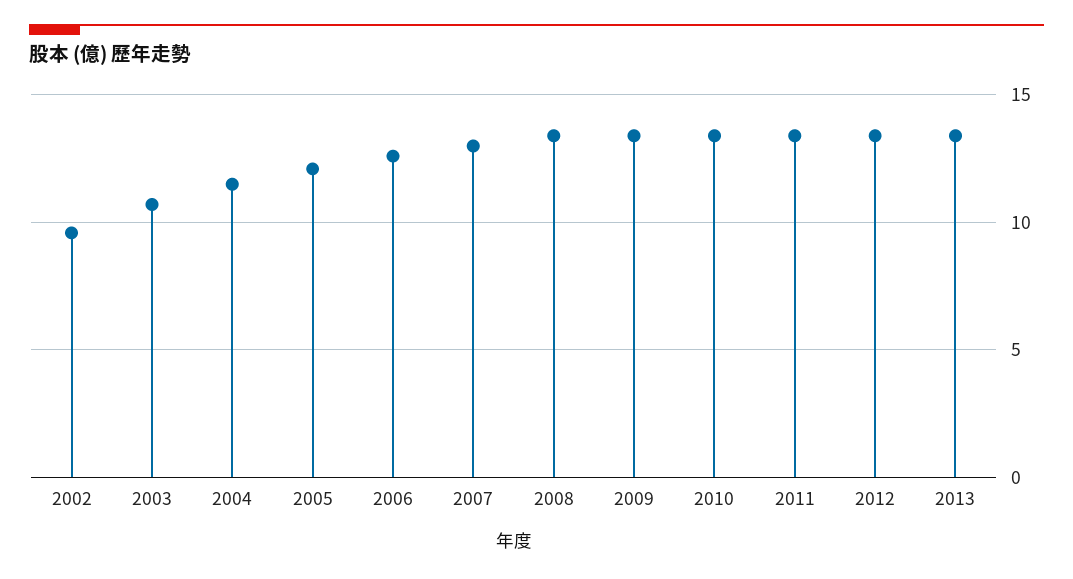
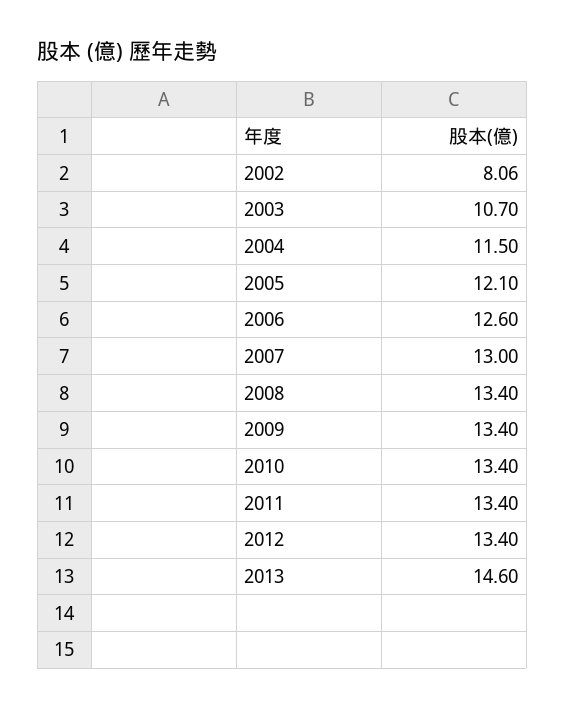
  {
-   "2002": 9.5,
+   "2002": 8.06,
    "2003": 10.7,
    "2004": 11.5,
    "2005": 12.1,
    "2006": 12.6,
    "2007": 13,
    "2008": 13.4,
    "2009": 13.4,
    "2010": 13.4,
    "2011": 13.4,
    "2012": 13.4,
-   "2013": 13.5
+   "2013": 14.6
  }

